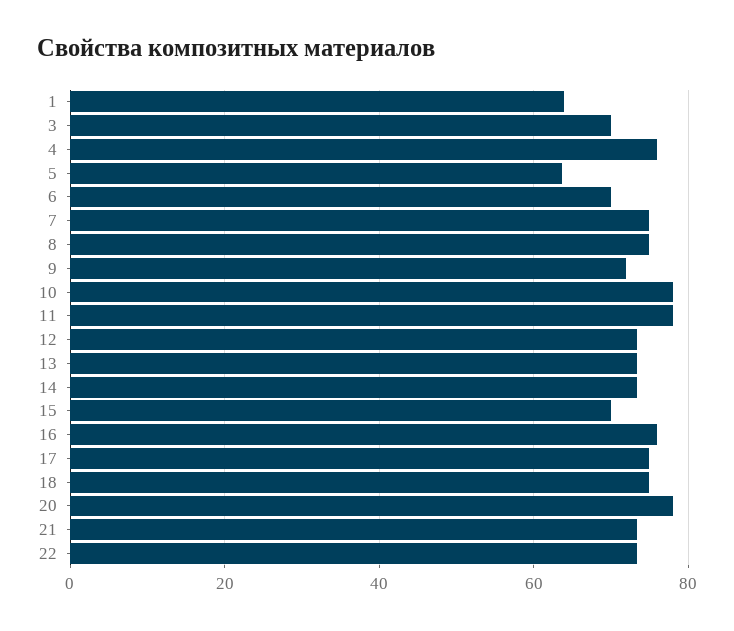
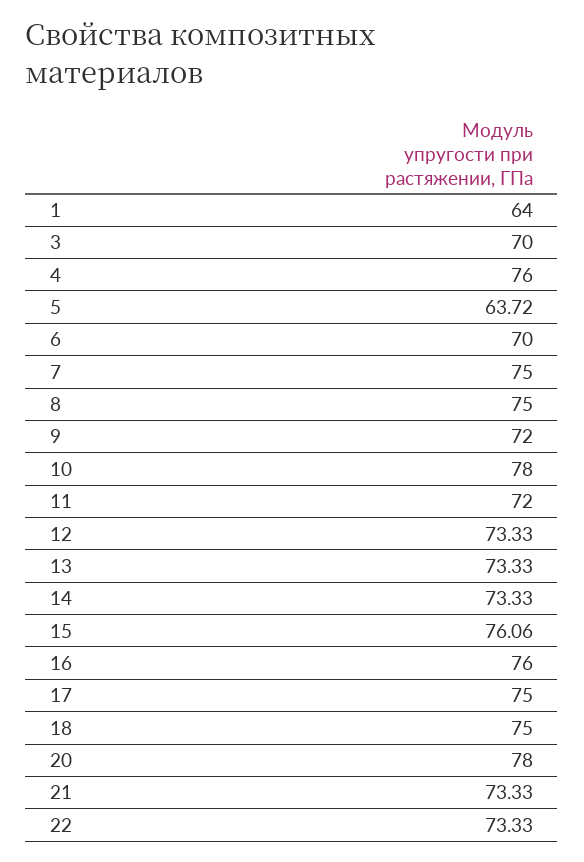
  {
    "1": 64,
    "3": 70,
    "4": 76,
    "5": 63.72,
    "6": 70,
    "7": 75,
    "8": 75,
    "9": 72,
    "10": 78,
-   "11": 78,
+   "11": 72,
    "12": 73.33,
    "13": 73.33,
    "14": 73.33,
-   "15": 70,
+   "15": 76.06,
    "16": 76,
    "17": 75,
    "18": 75,
    "20": 78,
    "21": 73.33,
    "22": 73.33
  }

